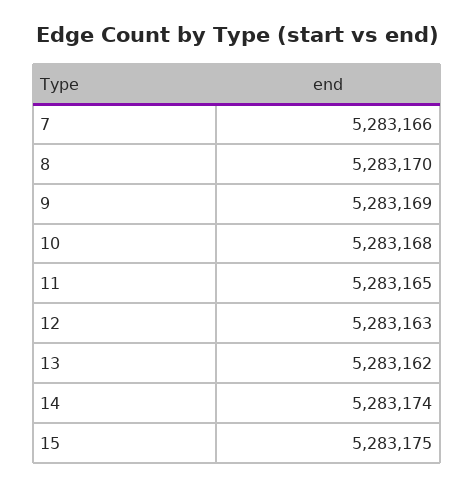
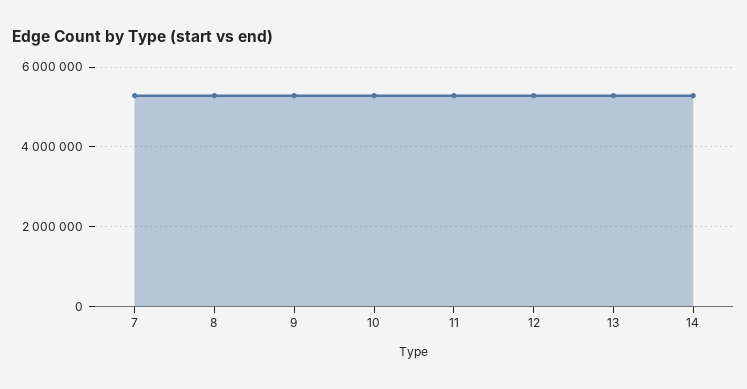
  {
    "7": 5283166,
    "8": 5283170,
    "9": 5283169,
    "10": 5283168,
    "11": 5283165,
    "12": 5283163,
    "13": 5283162,
-   "14": 5283174,
+   "14": 5283174
-   "15": 5283175
  }

